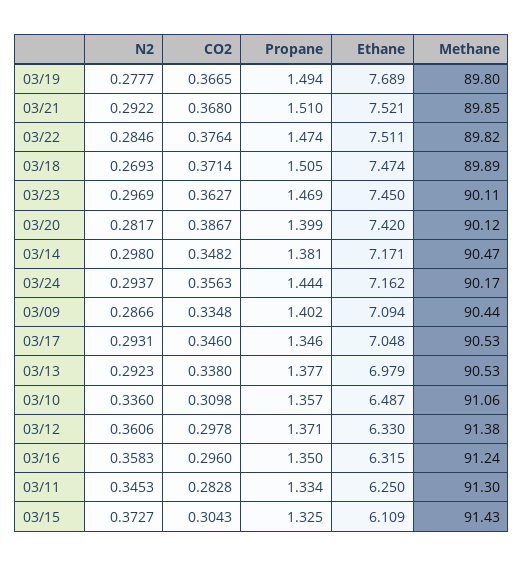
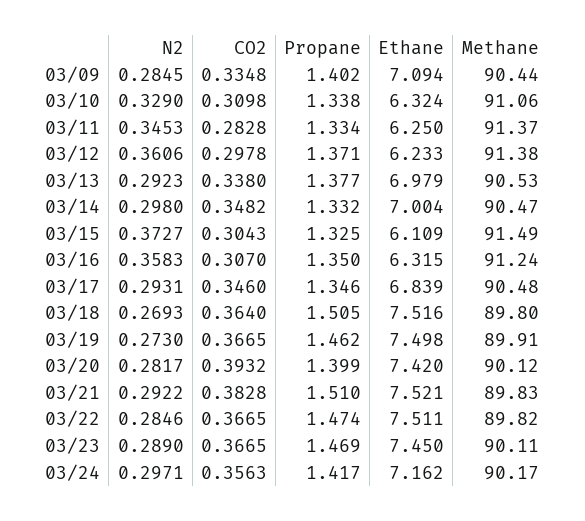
  {
    "N2": {
-     "03/19": 0.2777,
+     "03/19": 0.273,
      "03/21": 0.2922,
      "03/22": 0.2846,
      "03/18": 0.2693,
-     "03/23": 0.2969,
+     "03/23": 0.289,
      "03/20": 0.2817,
      "03/14": 0.298,
-     "03/24": 0.2937,
+     "03/24": 0.2971,
-     "03/09": 0.2866,
+     "03/09": 0.2845,
      "03/17": 0.2931,
      "03/13": 0.2923,
-     "03/10": 0.336,
+     "03/10": 0.329,
      "03/12": 0.3606,
      "03/16": 0.3583,
      "03/11": 0.3453,
      "03/15": 0.3727
    },
    "CO2": {
      "03/19": 0.3665,
-     "03/21": 0.368,
+     "03/21": 0.3828,
-     "03/22": 0.3764,
+     "03/22": 0.3665,
-     "03/18": 0.3714,
+     "03/18": 0.364,
-     "03/23": 0.3627,
+     "03/23": 0.3665,
-     "03/20": 0.3867,
+     "03/20": 0.3932,
      "03/14": 0.3482,
      "03/24": 0.3563,
      "03/09": 0.3348,
      "03/17": 0.346,
      "03/13": 0.338,
      "03/10": 0.3098,
      "03/12": 0.2978,
-     "03/16": 0.296,
+     "03/16": 0.307,
      "03/11": 0.2828,
      "03/15": 0.3043
    },
    "Propane": {
-     "03/19": 1.494,
+     "03/19": 1.462,
      "03/21": 1.51,
      "03/22": 1.474,
      "03/18": 1.505,
      "03/23": 1.469,
      "03/20": 1.399,
-     "03/14": 1.381,
+     "03/14": 1.332,
-     "03/24": 1.444,
+     "03/24": 1.417,
      "03/09": 1.402,
      "03/17": 1.346,
      "03/13": 1.377,
-     "03/10": 1.357,
+     "03/10": 1.338,
      "03/12": 1.371,
      "03/16": 1.35,
      "03/11": 1.334,
      "03/15": 1.325
    },
    "Ethane": {
-     "03/19": 7.689,
+     "03/19": 7.498,
      "03/21": 7.521,
      "03/22": 7.511,
-     "03/18": 7.474,
+     "03/18": 7.516,
      "03/23": 7.45,
      "03/20": 7.42,
-     "03/14": 7.171,
+     "03/14": 7.004,
      "03/24": 7.162,
      "03/09": 7.094,
-     "03/17": 7.048,
+     "03/17": 6.839,
      "03/13": 6.979,
-     "03/10": 6.487,
+     "03/10": 6.324,
-     "03/12": 6.33,
+     "03/12": 6.233,
      "03/16": 6.315,
      "03/11": 6.25,
      "03/15": 6.109
    },
    "Methane": {
-     "03/19": 89.8,
+     "03/19": 89.91,
-     "03/21": 89.85,
+     "03/21": 89.83,
      "03/22": 89.82,
-     "03/18": 89.89,
+     "03/18": 89.8,
      "03/23": 90.11,
      "03/20": 90.12,
      "03/14": 90.47,
      "03/24": 90.17,
      "03/09": 90.44,
-     "03/17": 90.53,
+     "03/17": 90.48,
      "03/13": 90.53,
      "03/10": 91.06,
      "03/12": 91.38,
      "03/16": 91.24,
-     "03/11": 91.3,
+     "03/11": 91.37,
-     "03/15": 91.43
+     "03/15": 91.49
    }
  }

